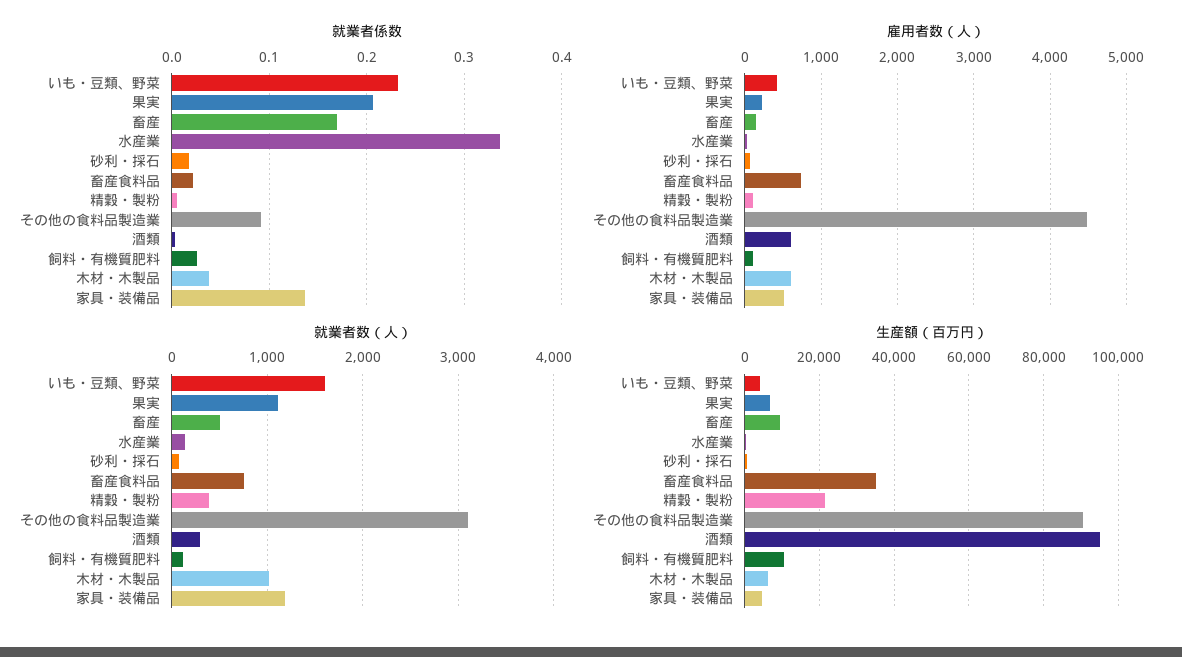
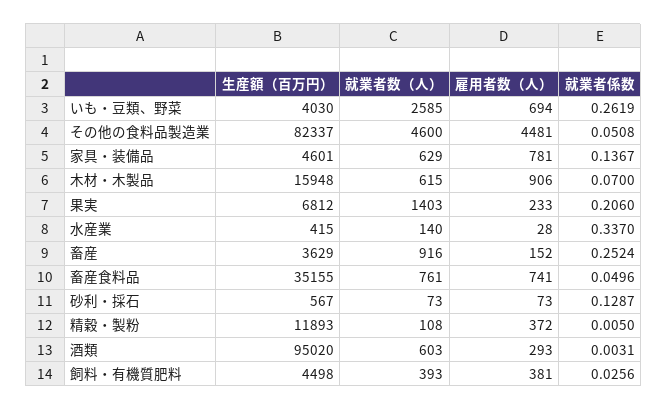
  {
    "就業者係数": {
-     "いも・豆類、野菜": 0.23,
+     "いも・豆類、野菜": 0.2619,
      "果実": 0.206,
-     "畜産": 0.17,
+     "畜産": 0.2524,
      "水産業": 0.337,
-     "砂利・採石": 0.02,
+     "砂利・採石": 0.1287,
-     "畜産食料品": 0.02,
+     "畜産食料品": 0.0496,
      "精穀・製粉": 0.005,
-     "その他の食料品製造業": 0.09,
+     "その他の食料品製造業": 0.0508,
      "酒類": 0.0031,
      "飼料・有機質肥料": 0.0256,
-     "木材・木製品": 0.04,
+     "木材・木製品": 0.07,
      "家具・装備品": 0.1367
    },
    "雇用者数（人）": {
-     "いも・豆類、野菜": 400,
+     "いも・豆類、野菜": 694,
      "果実": 233,
      "畜産": 152,
      "水産業": 28,
      "砂利・採石": 73,
      "畜産食料品": 741,
-     "精穀・製粉": 100,
+     "精穀・製粉": 372,
      "その他の食料品製造業": 4481,
-     "酒類": 600,
+     "酒類": 293,
-     "飼料・有機質肥料": 100,
+     "飼料・有機質肥料": 381,
-     "木材・木製品": 600,
+     "木材・木製品": 906,
-     "家具・装備品": 500
+     "家具・装備品": 781
    },
    "就業者数（人）": {
-     "いも・豆類、野菜": 1600,
+     "いも・豆類、野菜": 2585,
-     "果実": 1100,
+     "果実": 1403,
-     "畜産": 500,
+     "畜産": 916,
      "水産業": 140,
      "砂利・採石": 73,
      "畜産食料品": 761,
-     "精穀・製粉": 400,
+     "精穀・製粉": 108,
-     "その他の食料品製造業": 3100,
+     "その他の食料品製造業": 4600,
-     "酒類": 300,
+     "酒類": 603,
-     "飼料・有機質肥料": 100,
+     "飼料・有機質肥料": 393,
-     "木材・木製品": 1000,
+     "木材・木製品": 615,
-     "家具・装備品": 1200
+     "家具・装備品": 629
    },
    "生産額（百万円）": {
      "いも・豆類、野菜": 4030,
      "果実": 6812,
-     "畜産": 10000,
+     "畜産": 3629,
      "水産業": 415,
      "砂利・採石": 567,
      "畜産食料品": 35155,
-     "精穀・製粉": 22000,
+     "精穀・製粉": 11893,
-     "その他の食料品製造業": 90000,
+     "その他の食料品製造業": 82337,
      "酒類": 95020,
-     "飼料・有機質肥料": 10000,
+     "飼料・有機質肥料": 4498,
-     "木材・木製品": 6000,
+     "木材・木製品": 15948,
      "家具・装備品": 4601
    }
  }

